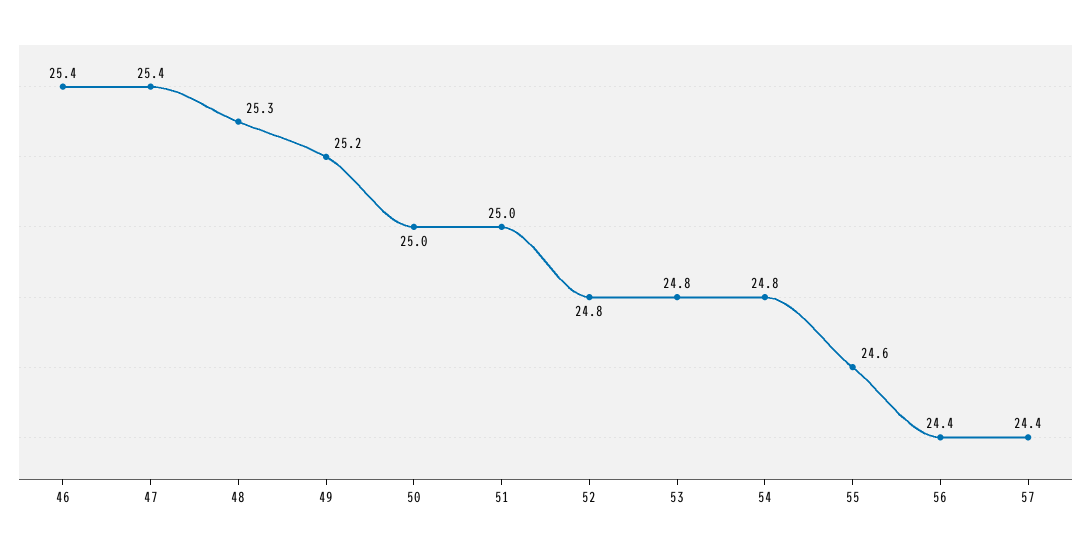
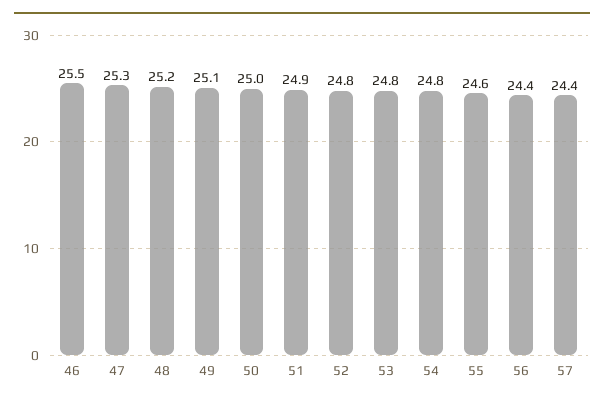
  {
-   "46": 25.4,
+   "46": 25.5,
-   "47": 25.4,
+   "47": 25.3,
-   "48": 25.3,
+   "48": 25.2,
-   "49": 25.2,
+   "49": 25.1,
    "50": 25,
-   "51": 25,
+   "51": 24.9,
    "52": 24.8,
    "53": 24.8,
    "54": 24.8,
    "55": 24.6,
    "56": 24.4,
    "57": 24.4
  }

